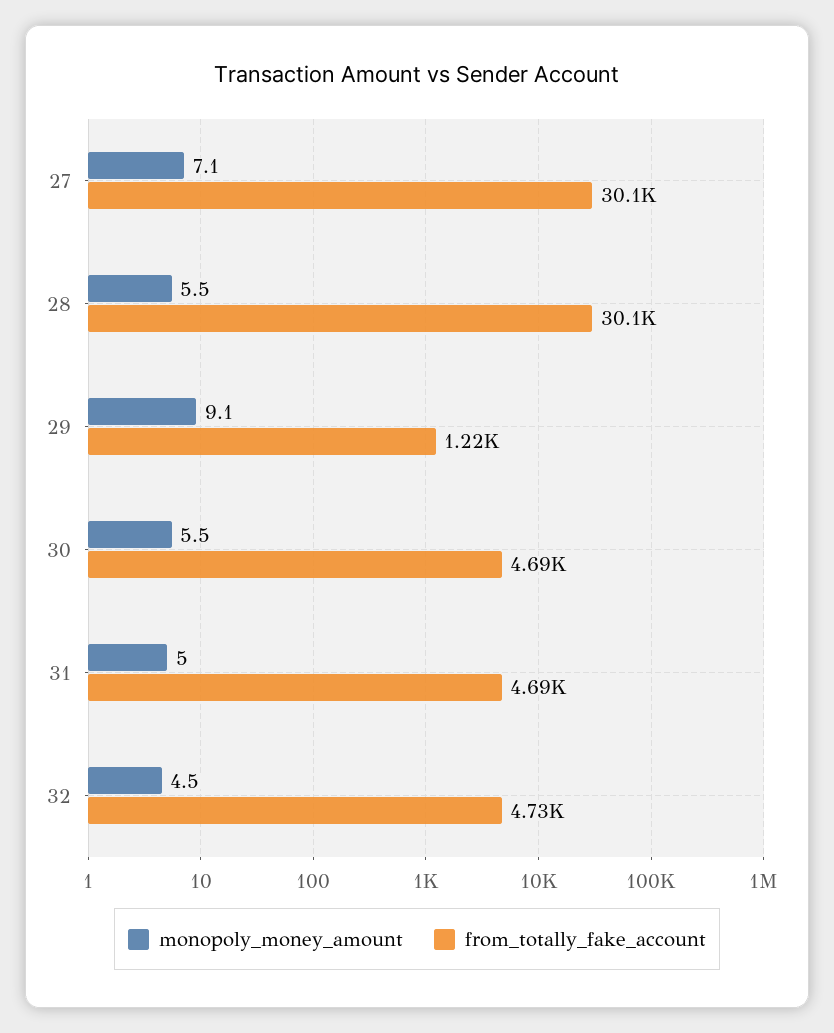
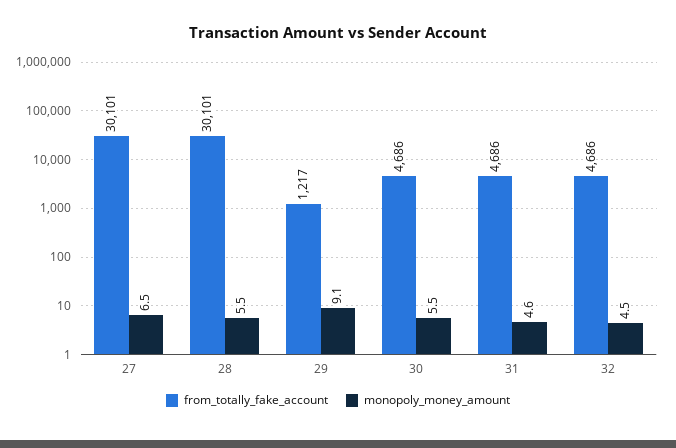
  {
    "monopoly_money_amount": {
-     "27": 7.1,
+     "27": 6.5,
      "28": 5.5,
      "29": 9.1,
      "30": 5.5,
-     "31": 5,
+     "31": 4.6,
      "32": 4.5
    },
    "from_totally_fake_account": {
      "27": 30101,
      "28": 30101,
      "29": 1217,
      "30": 4686,
      "31": 4686,
-     "32": 4730
+     "32": 4686
    }
  }

